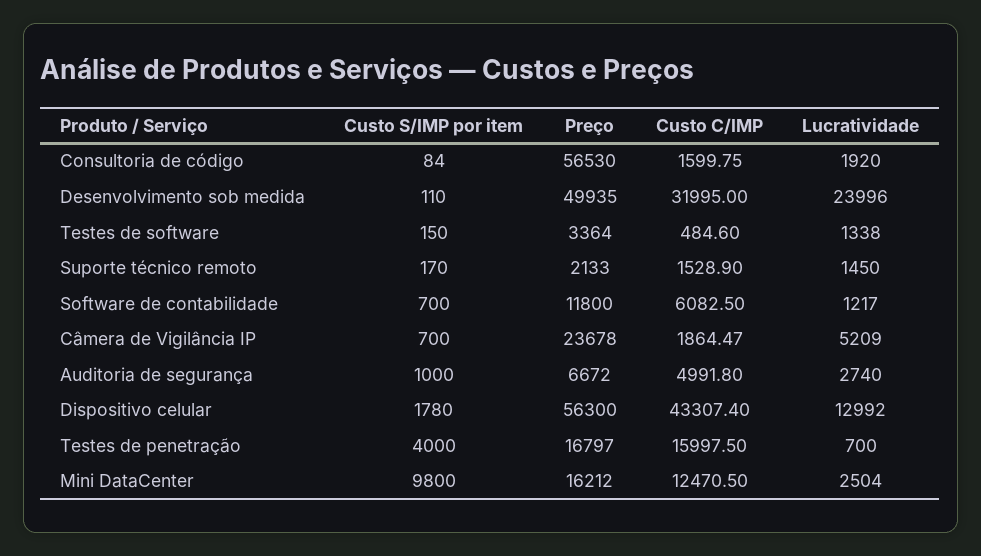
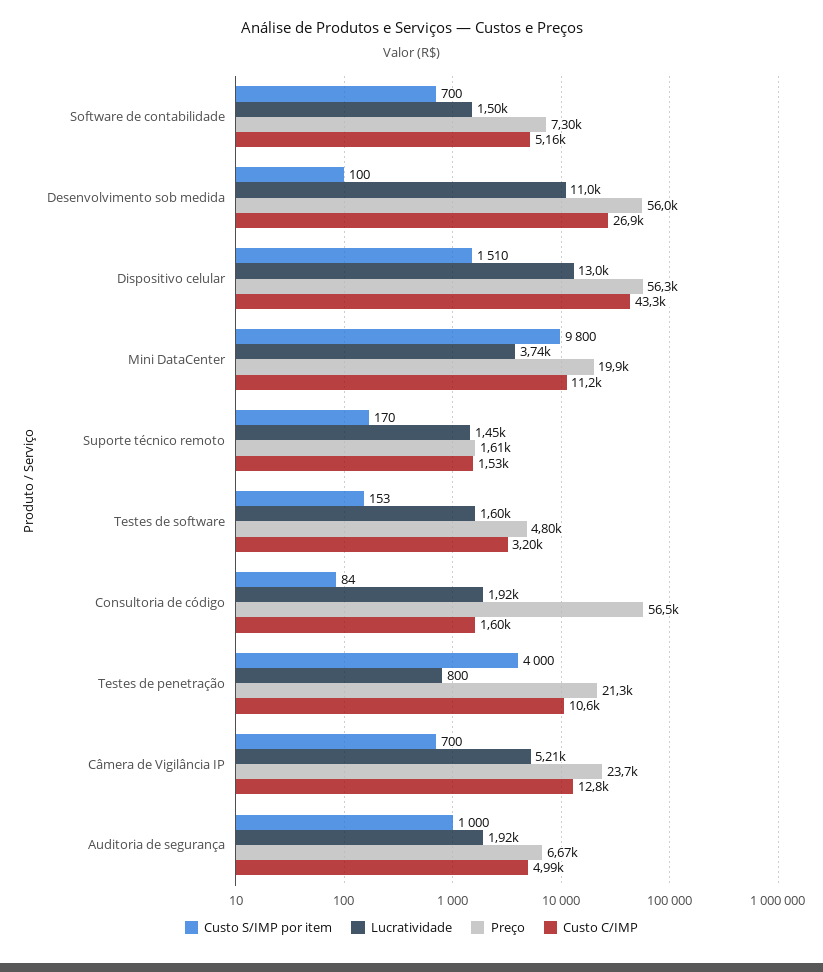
  {
    "Custo S/IMP por item": {
      "Consultoria de código": 84,
-     "Desenvolvimento sob medida": 110,
+     "Desenvolvimento sob medida": 100,
-     "Testes de software": 150,
+     "Testes de software": 153,
      "Suporte técnico remoto": 170,
      "Software de contabilidade": 700,
      "Câmera de Vigilância IP": 700,
      "Auditoria de segurança": 1000,
-     "Dispositivo celular": 1780,
+     "Dispositivo celular": 1510,
      "Testes de penetração": 4000,
      "Mini DataCenter": 9800
    },
    "Preço": {
      "Consultoria de código": 56530,
-     "Desenvolvimento sob medida": 49935,
+     "Desenvolvimento sob medida": 56000,
-     "Testes de software": 3364,
+     "Testes de software": 4800,
-     "Suporte técnico remoto": 2133,
+     "Suporte técnico remoto": 1610,
-     "Software de contabilidade": 11800,
+     "Software de contabilidade": 7300,
      "Câmera de Vigilância IP": 23678,
      "Auditoria de segurança": 6672,
      "Dispositivo celular": 56300,
-     "Testes de penetração": 16797,
+     "Testes de penetração": 21300,
-     "Mini DataCenter": 16212
+     "Mini DataCenter": 19900
    },
    "Custo C/IMP": {
      "Consultoria de código": 1599.75,
-     "Desenvolvimento sob medida": 31995,
+     "Desenvolvimento sob medida": 26900,
-     "Testes de software": 484.6,
+     "Testes de software": 3200,
      "Suporte técnico remoto": 1528.9,
-     "Software de contabilidade": 6082.5,
+     "Software de contabilidade": 5160,
-     "Câmera de Vigilância IP": 1864.47,
+     "Câmera de Vigilância IP": 12800,
      "Auditoria de segurança": 4991.8,
      "Dispositivo celular": 43307.4,
-     "Testes de penetração": 15997.5,
+     "Testes de penetração": 10600,
-     "Mini DataCenter": 12470.5
+     "Mini DataCenter": 11200
    },
    "Lucratividade": {
      "Consultoria de código": 1920,
-     "Desenvolvimento sob medida": 23996,
+     "Desenvolvimento sob medida": 11000,
-     "Testes de software": 1338,
+     "Testes de software": 1600,
      "Suporte técnico remoto": 1450,
-     "Software de contabilidade": 1217,
+     "Software de contabilidade": 1500,
      "Câmera de Vigilância IP": 5209,
-     "Auditoria de segurança": 2740,
+     "Auditoria de segurança": 1920,
      "Dispositivo celular": 12992,
-     "Testes de penetração": 700,
+     "Testes de penetração": 800,
-     "Mini DataCenter": 2504
+     "Mini DataCenter": 3740
    }
  }

